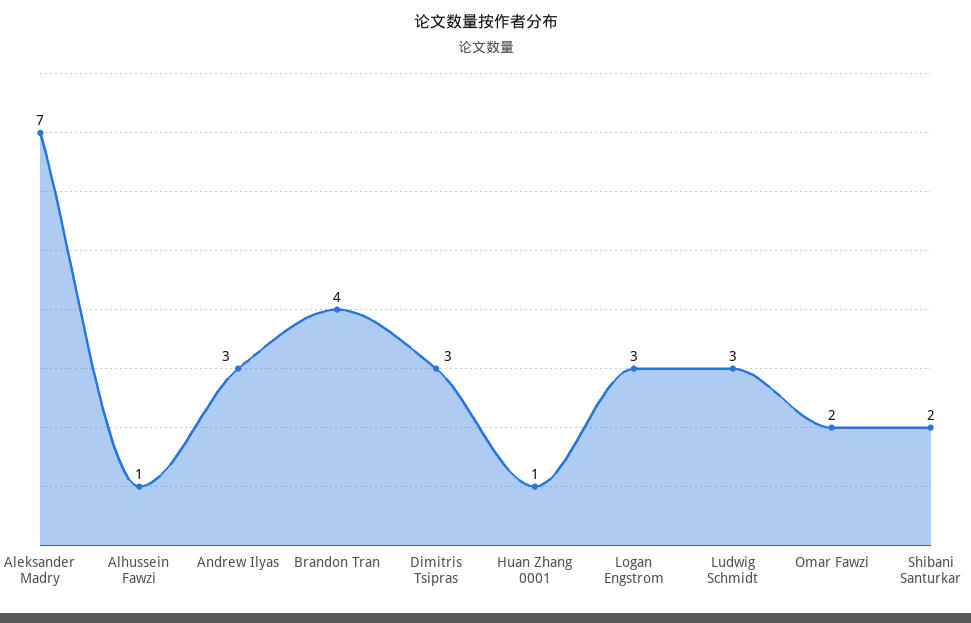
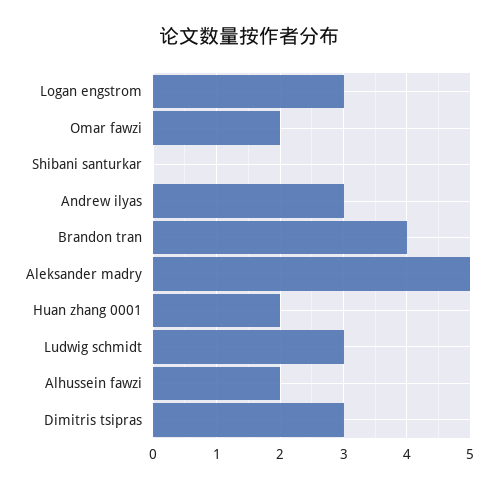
  {
-   "Aleksander Madry": 7,
+   "Aleksander Madry": 5,
-   "Alhussein Fawzi": 1,
+   "Alhussein Fawzi": 2,
    "Andrew Ilyas": 3,
    "Brandon Tran": 4,
    "Dimitris Tsipras": 3,
-   "Huan Zhang 0001": 1,
+   "Huan Zhang 0001": 2,
    "Logan Engstrom": 3,
    "Ludwig Schmidt": 3,
    "Omar Fawzi": 2,
-   "Shibani Santurkar": 2
+   "Shibani Santurkar": 0
  }

